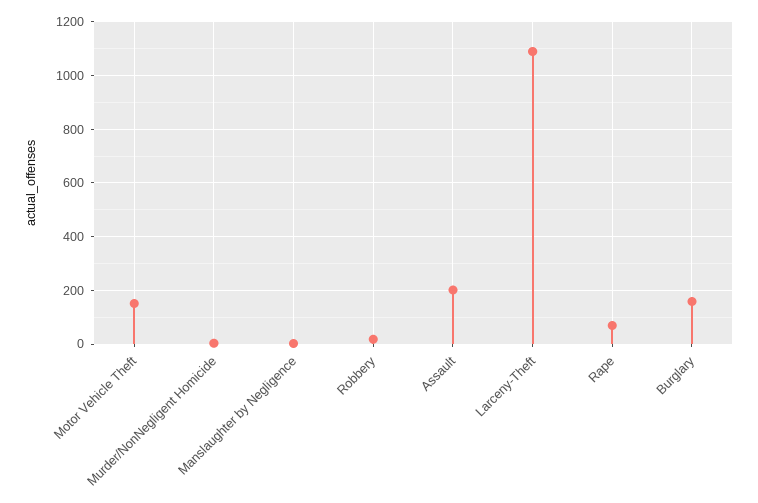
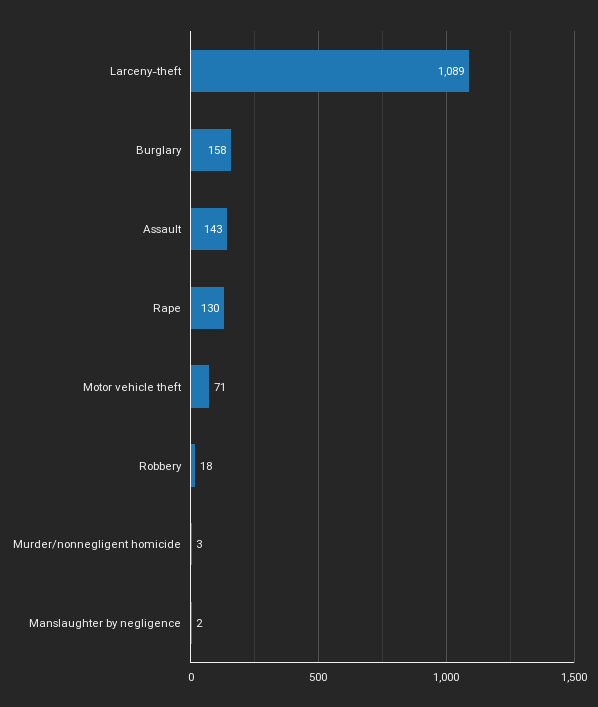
  {
-   "Motor Vehicle Theft": 150,
+   "Motor Vehicle Theft": 71,
    "Murder/NonNegligent Homicide": 3,
    "Manslaughter by Negligence": 2,
    "Robbery": 18,
-   "Assault": 200,
+   "Assault": 143,
    "Larceny-Theft": 1089,
-   "Rape": 75,
+   "Rape": 130,
    "Burglary": 158
  }

